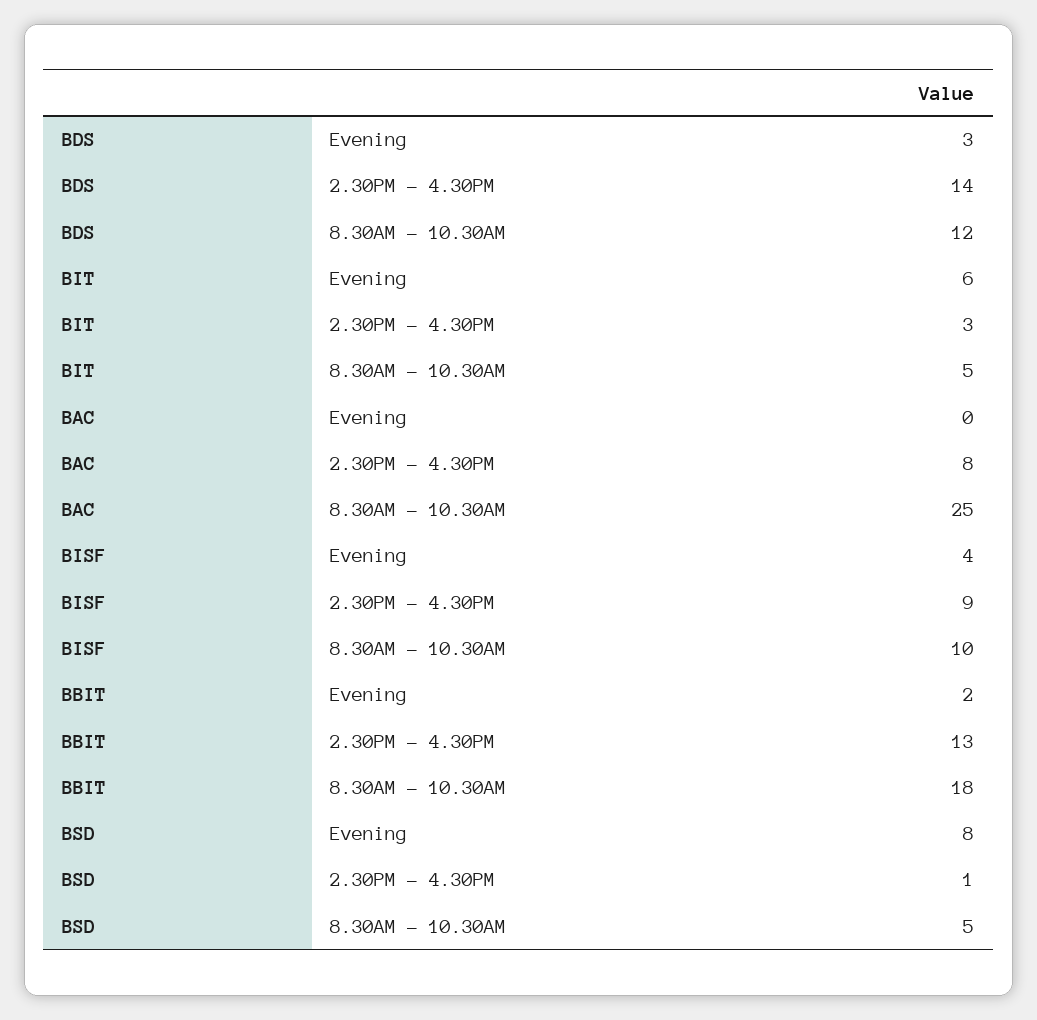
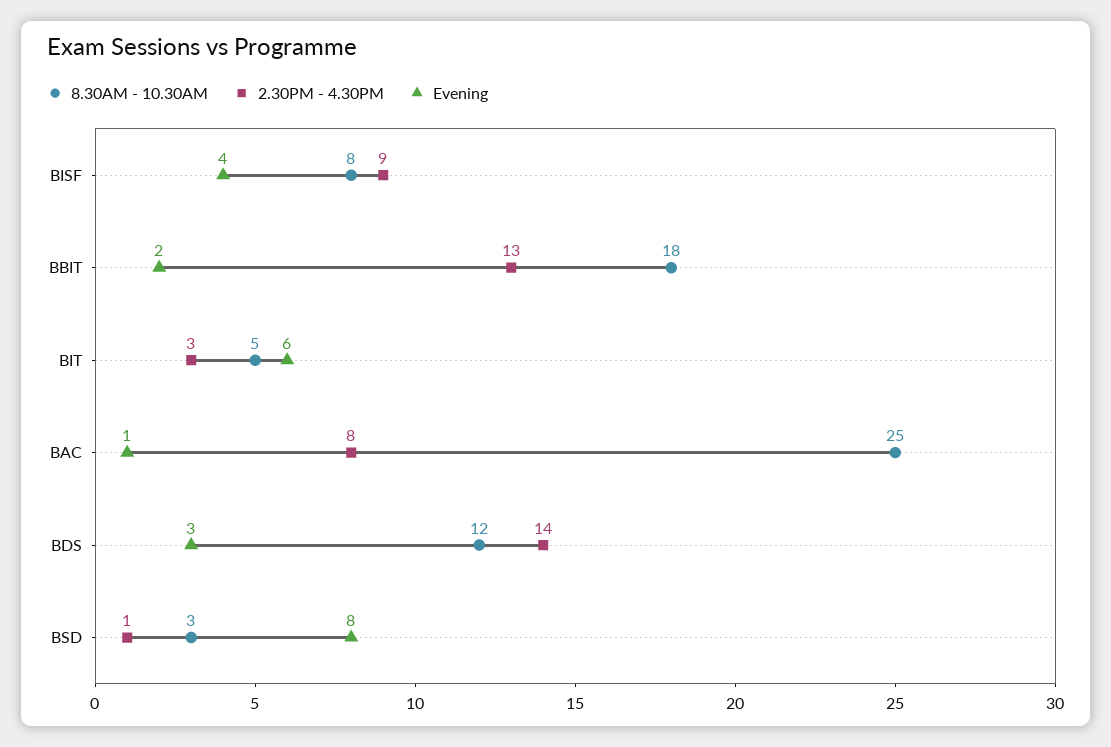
  {
    "Evening": {
      "BDS": 3,
      "BIT": 6,
-     "BAC": 0,
+     "BAC": 1,
      "BISF": 4,
      "BBIT": 2,
      "BSD": 8
    },
    "2.30PM - 4.30PM": {
      "BDS": 14,
      "BIT": 3,
      "BAC": 8,
      "BISF": 9,
      "BBIT": 13,
      "BSD": 1
    },
    "8.30AM - 10.30AM": {
      "BDS": 12,
      "BIT": 5,
      "BAC": 25,
-     "BISF": 10,
+     "BISF": 8,
      "BBIT": 18,
-     "BSD": 5
+     "BSD": 3
    }
  }

